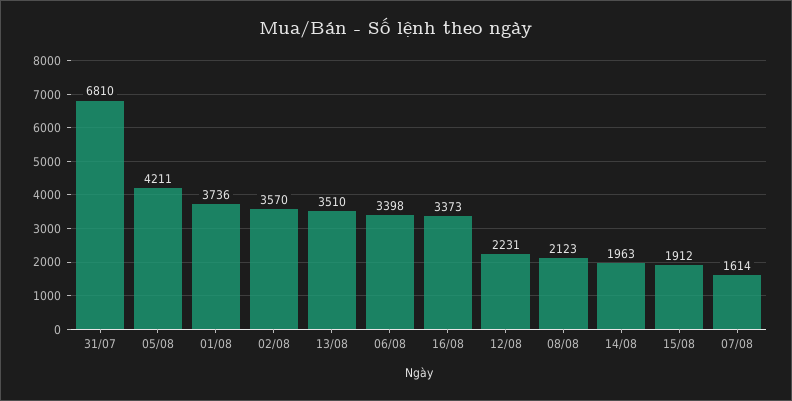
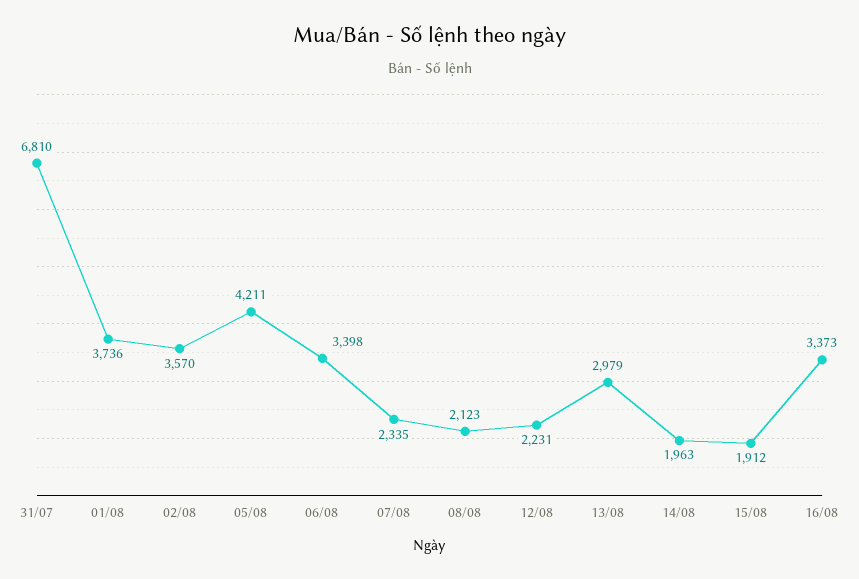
  {
    "31/07": 6810,
    "05/08": 4211,
    "01/08": 3736,
    "02/08": 3570,
-   "13/08": 3510,
+   "13/08": 2979,
    "06/08": 3398,
    "16/08": 3373,
    "12/08": 2231,
    "08/08": 2123,
    "14/08": 1963,
    "15/08": 1912,
-   "07/08": 1614
+   "07/08": 2335
  }

